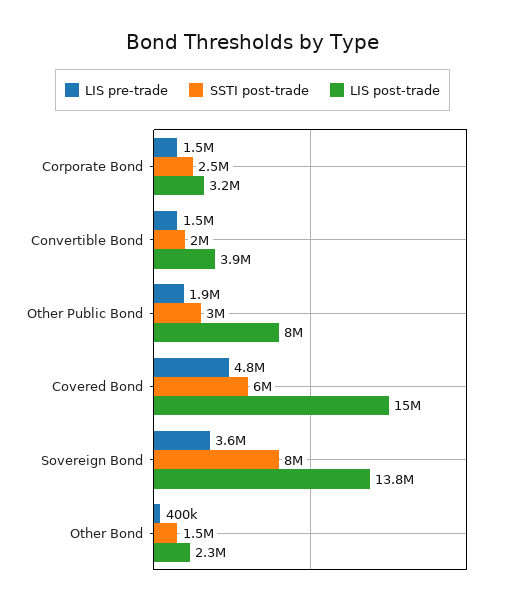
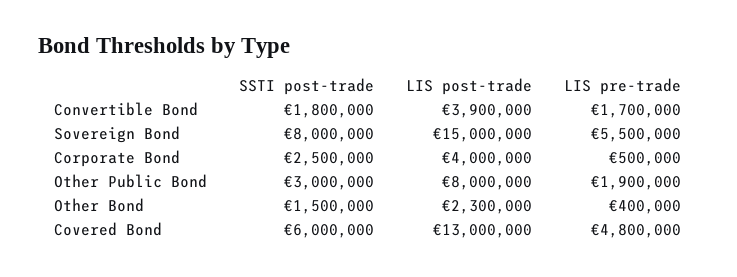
  {
    "LIS pre-trade": {
-     "Corporate Bond": 1500000,
+     "Corporate Bond": 500000,
-     "Convertible Bond": 1500000,
+     "Convertible Bond": 1700000,
      "Other Public Bond": 1900000,
      "Covered Bond": 4800000,
-     "Sovereign Bond": 3600000,
+     "Sovereign Bond": 5500000,
      "Other Bond": 400000
    },
    "SSTI post-trade": {
      "Corporate Bond": 2500000,
-     "Convertible Bond": 2000000,
+     "Convertible Bond": 1800000,
      "Other Public Bond": 3000000,
      "Covered Bond": 6000000,
      "Sovereign Bond": 8000000,
      "Other Bond": 1500000
    },
    "LIS post-trade": {
-     "Corporate Bond": 3200000,
+     "Corporate Bond": 4000000,
      "Convertible Bond": 3900000,
      "Other Public Bond": 8000000,
-     "Covered Bond": 15000000,
+     "Covered Bond": 13000000,
-     "Sovereign Bond": 13800000,
+     "Sovereign Bond": 15000000,
      "Other Bond": 2300000
    }
  }

